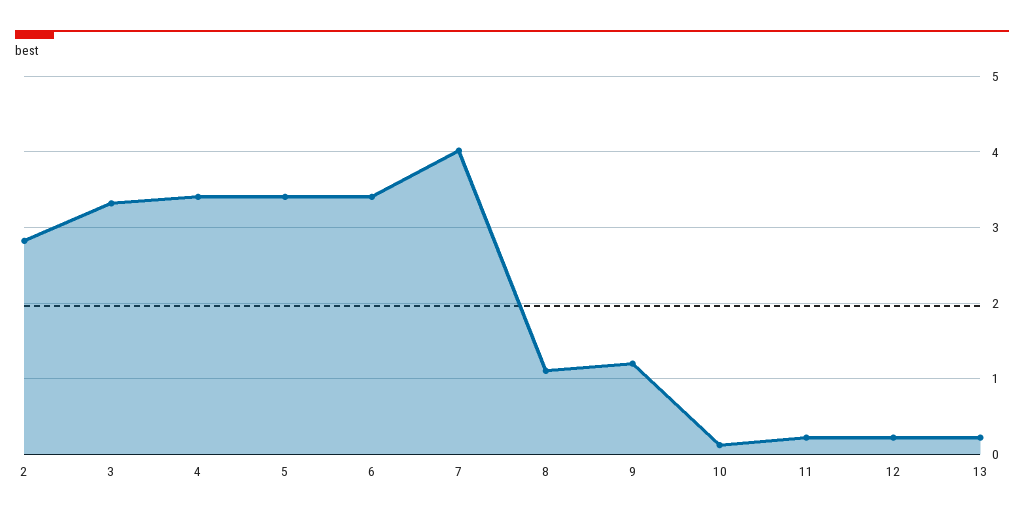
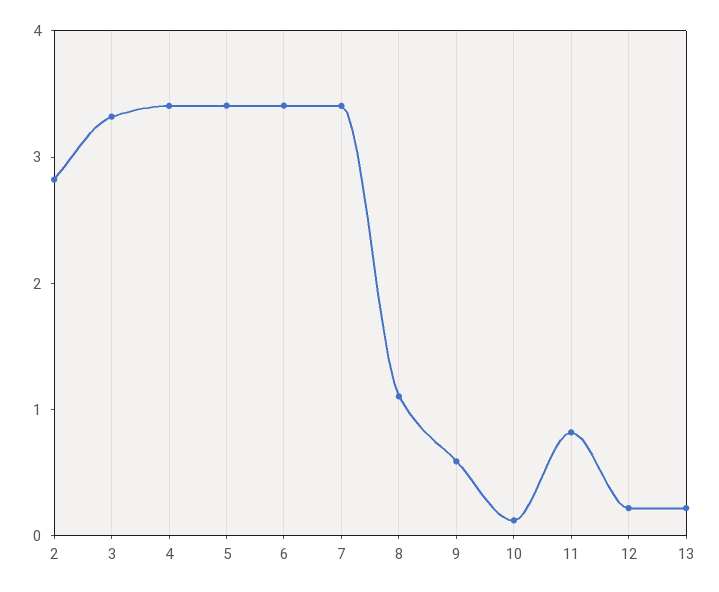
  {
    "2": 2.8,
    "3": 3.3,
    "4": 3.4,
    "5": 3.4,
    "6": 3.4,
-   "7": 4,
+   "7": 3.4,
    "8": 1.1,
-   "9": 1.2,
+   "9": 0.6,
    "10": 0.1,
-   "11": 0.2,
+   "11": 0.8,
    "12": 0.2,
    "13": 0.2
  }

